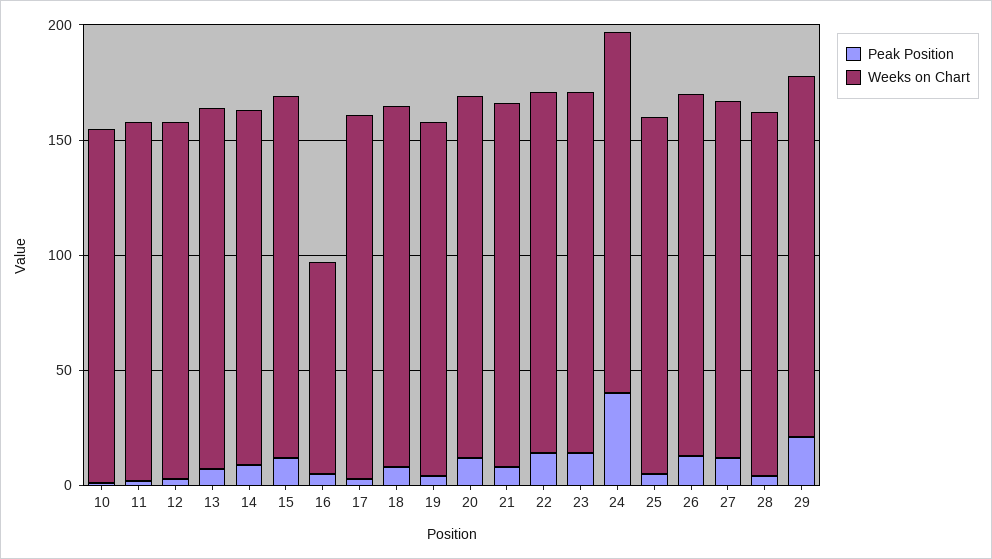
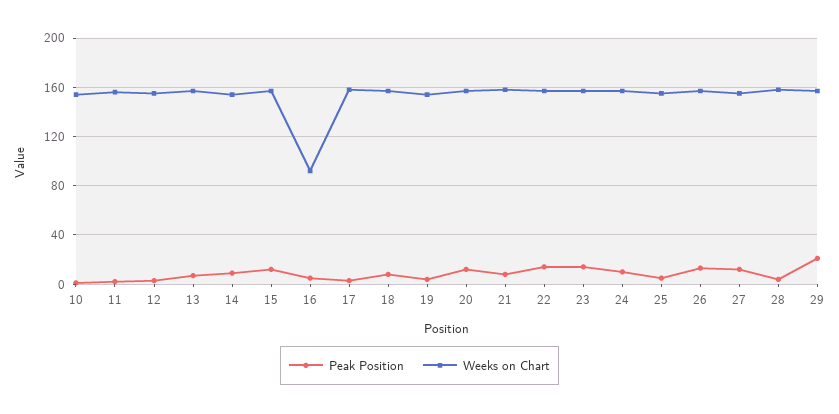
  {
    "Peak Position": {
      "10": 0,
      "11": 0,
      "12": 5,
      "13": 5,
      "14": 10,
      "15": 10,
      "16": 5,
      "17": 5,
      "18": 10,
      "19": 5,
      "20": 10,
      "21": 10,
      "22": 15,
      "23": 15,
-     "24": 40,
+     "24": 10,
      "25": 5,
      "26": 15,
      "27": 10,
      "28": 5,
      "29": 20
    },
    "Weeks on Chart": {
      "10": 155,
      "11": 155,
      "12": 155,
      "13": 155,
      "14": 155,
      "15": 155,
      "16": 90,
      "17": 160,
      "18": 155,
      "19": 155,
      "20": 155,
      "21": 160,
      "22": 155,
      "23": 155,
      "24": 155,
      "25": 155,
      "26": 155,
      "27": 155,
      "28": 160,
      "29": 155
    }
  }

